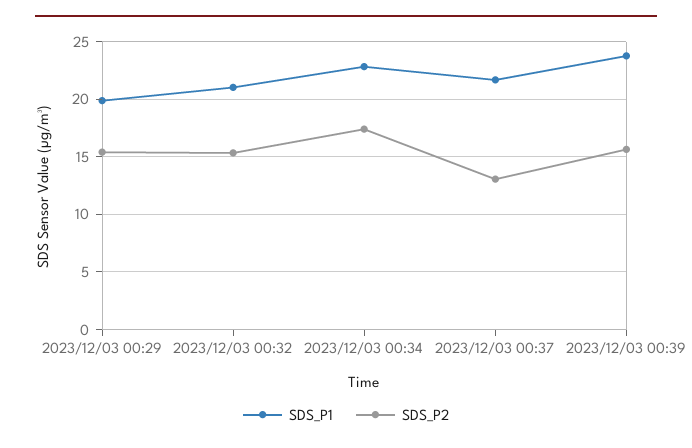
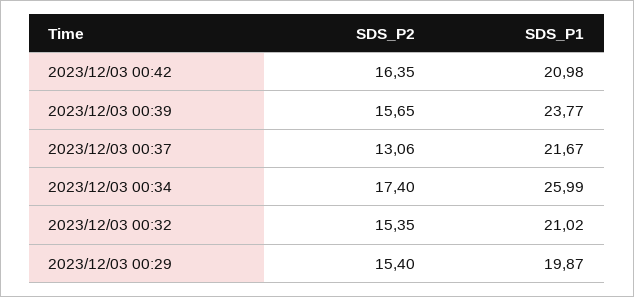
  {
    "SDS_P1": {
      "2023/12/03 00:29": 19.87,
      "2023/12/03 00:32": 21.02,
-     "2023/12/03 00:34": 23,
+     "2023/12/03 00:34": 25.99,
      "2023/12/03 00:37": 21.67,
-     "2023/12/03 00:39": 23.77
+     "2023/12/03 00:39": 23.77,
+     "2023/12/03 00:42": 20.98
    },
    "SDS_P2": {
      "2023/12/03 00:29": 15.4,
      "2023/12/03 00:32": 15.35,
      "2023/12/03 00:34": 17.4,
      "2023/12/03 00:37": 13.06,
-     "2023/12/03 00:39": 15.65
+     "2023/12/03 00:39": 15.65,
+     "2023/12/03 00:42": 16.35
    }
  }

